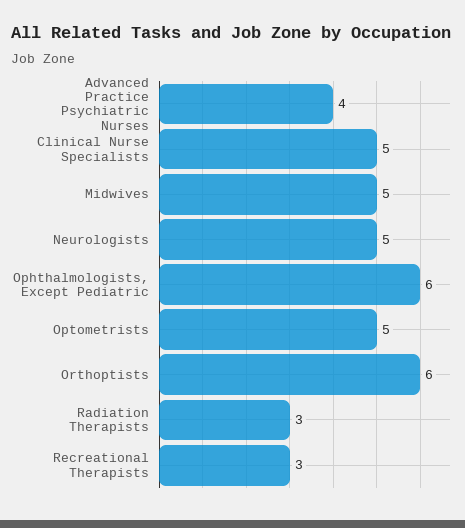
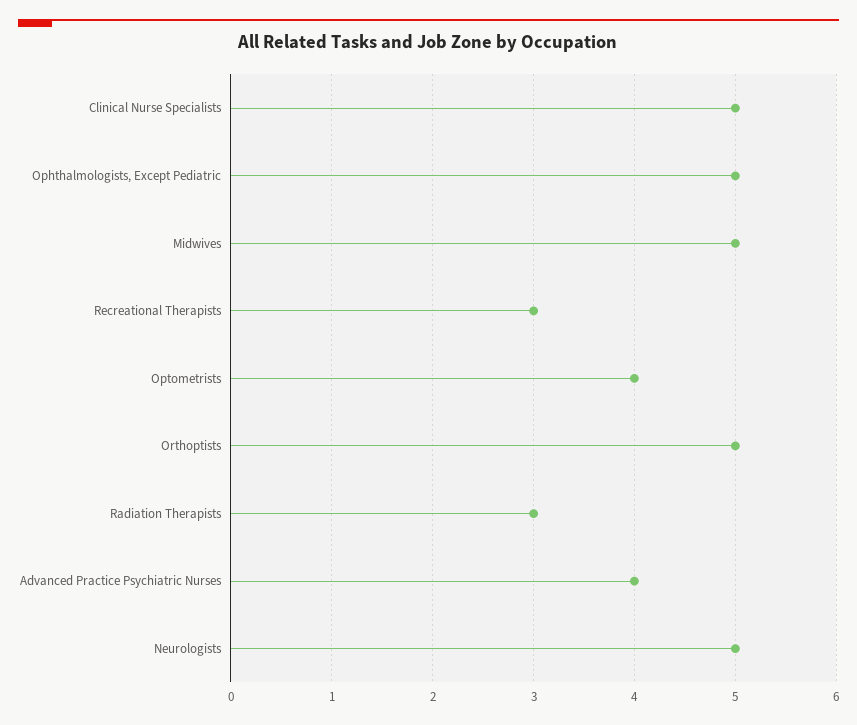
  {
    "Advanced Practice Psychiatric Nurses": 4,
    "Clinical Nurse Specialists": 5,
    "Midwives": 5,
    "Neurologists": 5,
-   "Ophthalmologists, Except Pediatric": 6,
+   "Ophthalmologists, Except Pediatric": 5,
-   "Optometrists": 5,
+   "Optometrists": 4,
-   "Orthoptists": 6,
+   "Orthoptists": 5,
    "Radiation Therapists": 3,
    "Recreational Therapists": 3
  }

